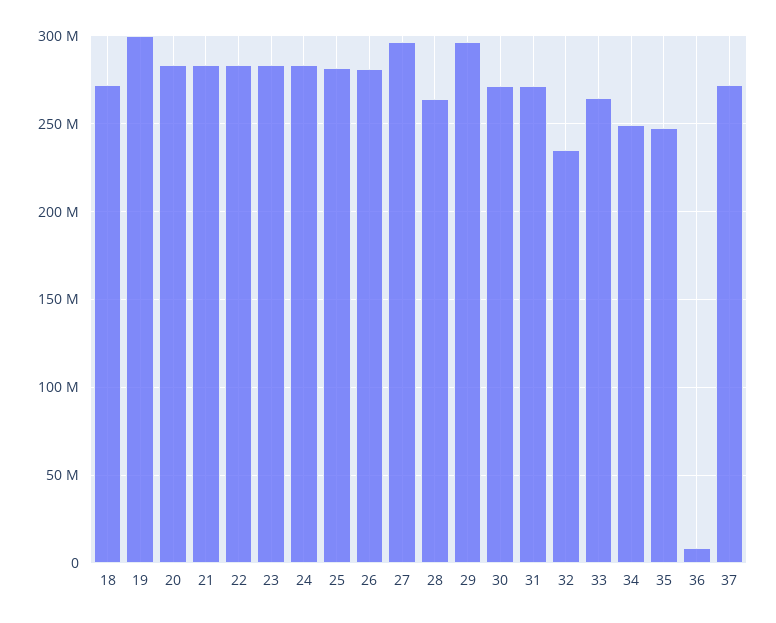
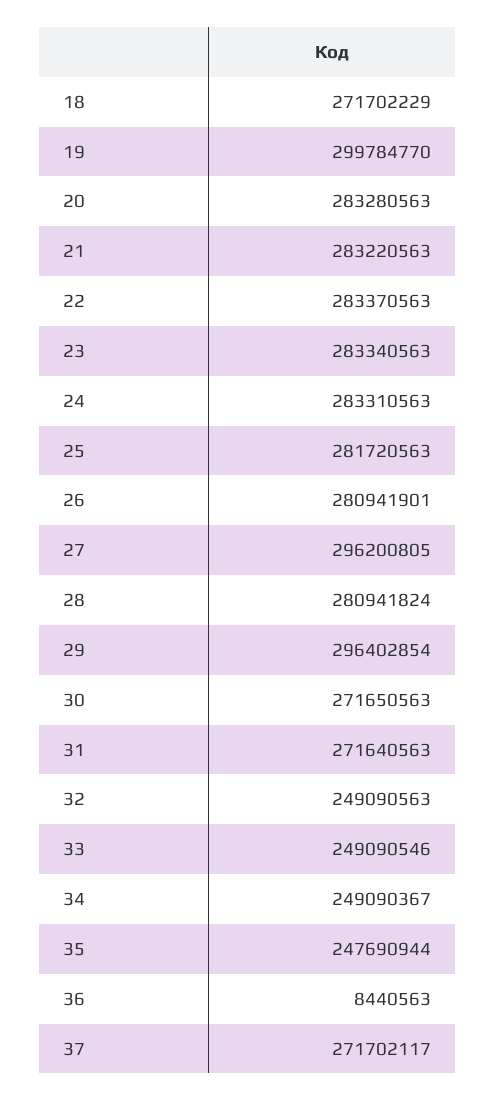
  {
    "18": 271702229,
    "19": 299784770,
    "20": 283280563,
    "21": 283220563,
    "22": 283370563,
    "23": 283340563,
    "24": 283310563,
    "25": 281720563,
    "26": 280941901,
    "27": 296200805,
-   "28": 265000000,
+   "28": 280941824,
    "29": 296402854,
    "30": 271650563,
    "31": 271640563,
-   "32": 235000000,
+   "32": 249090563,
-   "33": 265000000,
+   "33": 249090546,
    "34": 249090367,
    "35": 247690944,
    "36": 8440563,
    "37": 271702117
  }

